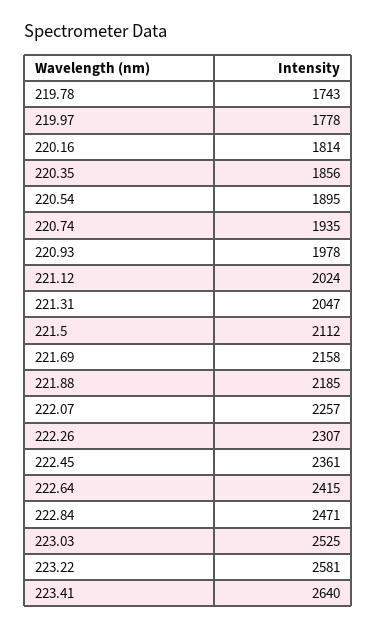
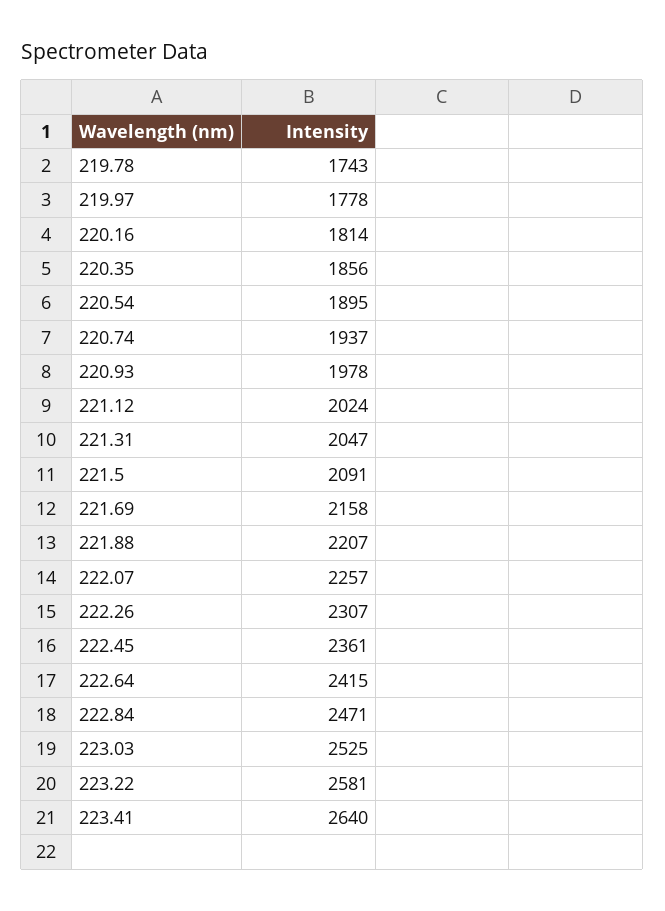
  {
    "219.78": 1743,
    "219.97": 1778,
    "220.16": 1814,
    "220.35": 1856,
    "220.54": 1895,
-   "220.74": 1935,
+   "220.74": 1937,
    "220.93": 1978,
    "221.12": 2024,
    "221.31": 2047,
-   "221.5": 2112,
+   "221.5": 2091,
    "221.69": 2158,
-   "221.88": 2185,
+   "221.88": 2207,
    "222.07": 2257,
    "222.26": 2307,
    "222.45": 2361,
    "222.64": 2415,
    "222.84": 2471,
    "223.03": 2525,
    "223.22": 2581,
    "223.41": 2640
  }

